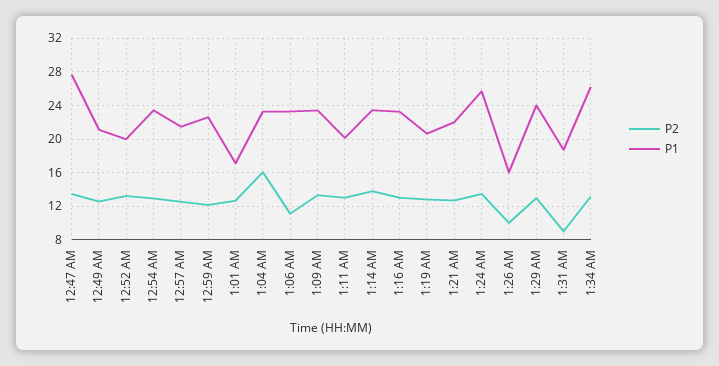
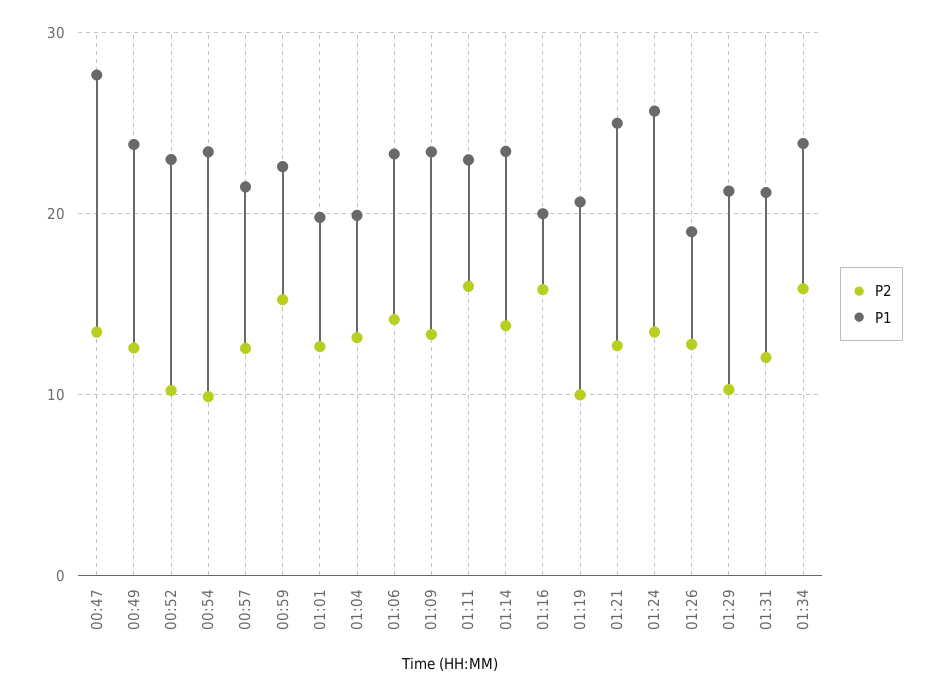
  {
    "P2": {
      "12:47 AM": 13,
      "12:49 AM": 13,
-     "12:52 AM": 13,
+     "12:52 AM": 10,
-     "12:54 AM": 13,
+     "12:54 AM": 10,
      "12:57 AM": 13,
-     "12:59 AM": 12,
+     "12:59 AM": 15,
      "1:01 AM": 13,
-     "1:04 AM": 16,
+     "1:04 AM": 13,
-     "1:06 AM": 11,
+     "1:06 AM": 14,
      "1:09 AM": 13,
-     "1:11 AM": 13,
+     "1:11 AM": 16,
      "1:14 AM": 14,
-     "1:16 AM": 13,
+     "1:16 AM": 16,
-     "1:19 AM": 13,
+     "1:19 AM": 10,
      "1:21 AM": 13,
      "1:24 AM": 13,
-     "1:26 AM": 10,
+     "1:26 AM": 13,
-     "1:29 AM": 13,
+     "1:29 AM": 10,
-     "1:31 AM": 9,
+     "1:31 AM": 12,
-     "1:34 AM": 13
+     "1:34 AM": 16
    },
    "P1": {
      "12:47 AM": 28,
-     "12:49 AM": 21,
+     "12:49 AM": 24,
-     "12:52 AM": 20,
+     "12:52 AM": 23,
      "12:54 AM": 23,
      "12:57 AM": 21,
      "12:59 AM": 23,
-     "1:01 AM": 17,
+     "1:01 AM": 20,
-     "1:04 AM": 23,
+     "1:04 AM": 20,
      "1:06 AM": 23,
      "1:09 AM": 23,
-     "1:11 AM": 20,
+     "1:11 AM": 23,
      "1:14 AM": 23,
-     "1:16 AM": 23,
+     "1:16 AM": 20,
      "1:19 AM": 21,
-     "1:21 AM": 22,
+     "1:21 AM": 25,
      "1:24 AM": 26,
-     "1:26 AM": 16,
+     "1:26 AM": 19,
-     "1:29 AM": 24,
+     "1:29 AM": 21,
-     "1:31 AM": 19,
+     "1:31 AM": 21,
-     "1:34 AM": 26
+     "1:34 AM": 24
    }
  }

